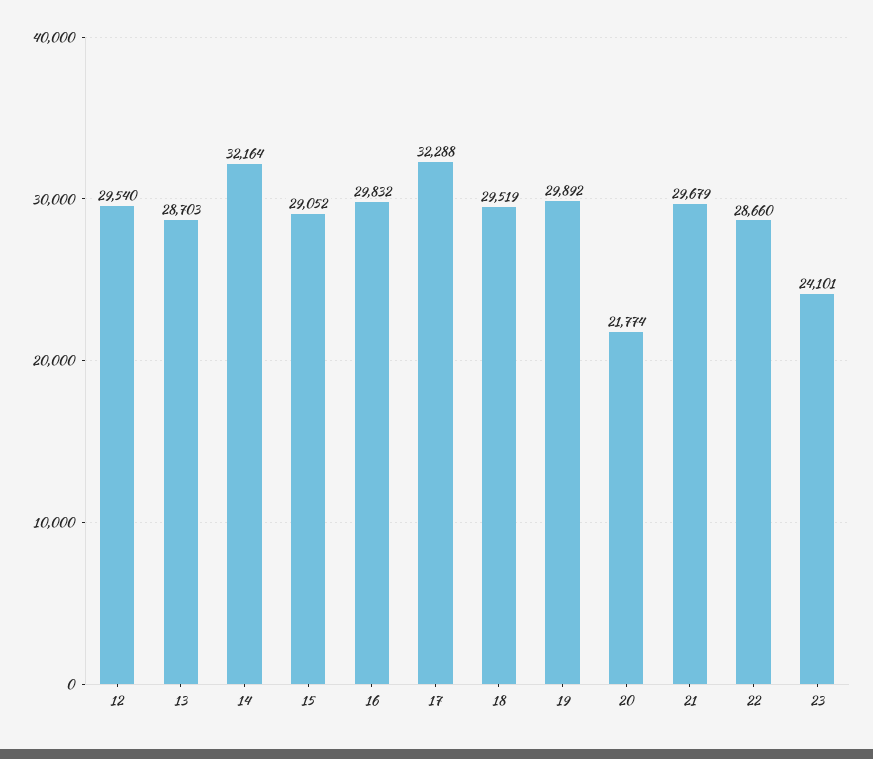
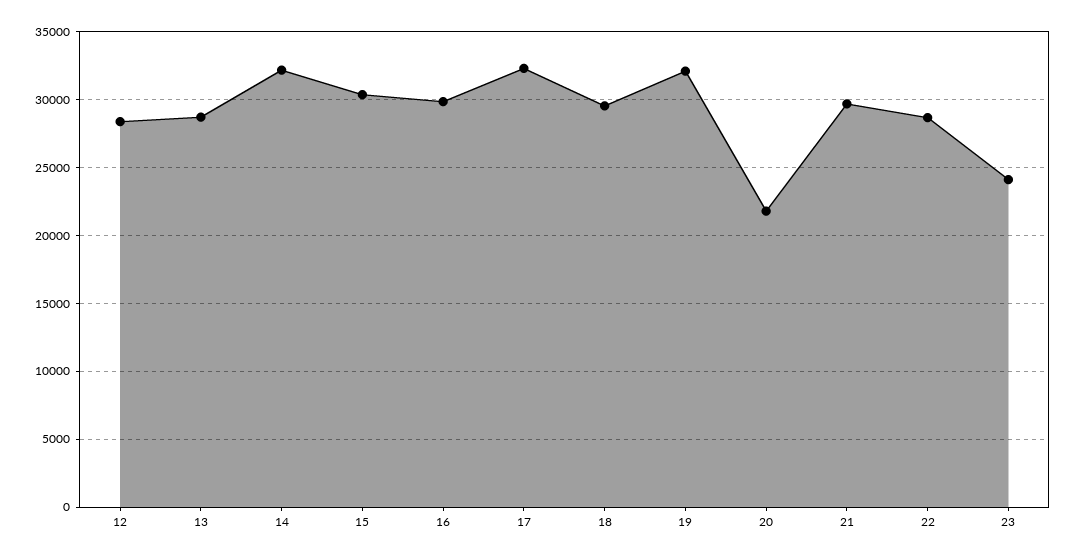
  {
-   "12": 29540,
+   "12": 28500,
    "13": 28703,
    "14": 32164,
-   "15": 29052,
+   "15": 30500,
    "16": 29832,
    "17": 32288,
    "18": 29519,
-   "19": 29892,
+   "19": 32000,
    "20": 21774,
    "21": 29679,
    "22": 28660,
    "23": 24101
  }

